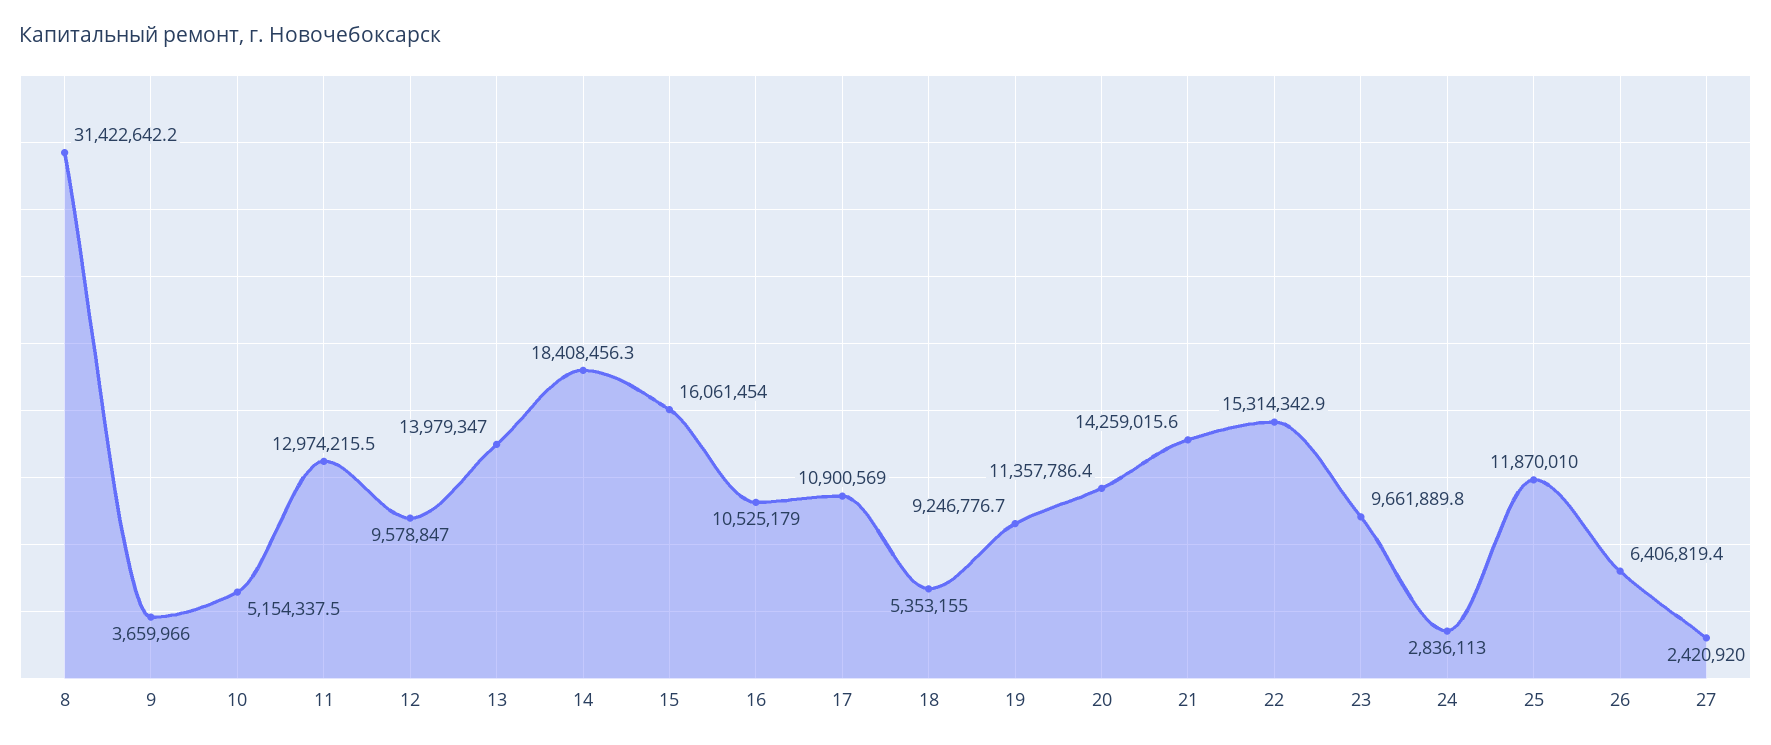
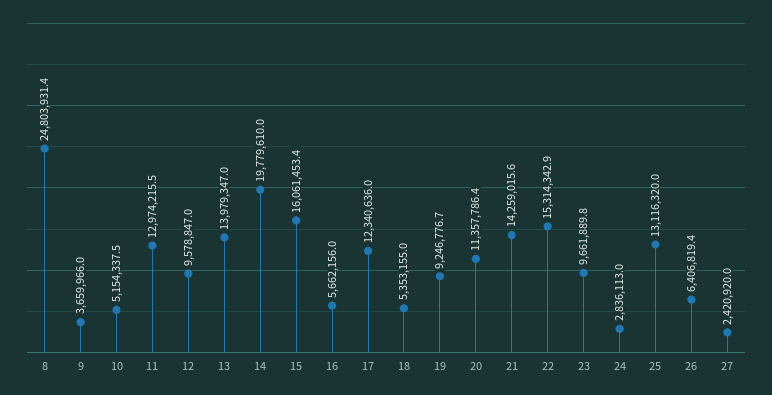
  {
-   "8": 31422642.2,
+   "8": 24803931.4,
    "9": 3659966,
    "10": 5154337.5,
    "11": 12974215.5,
    "12": 9578847,
    "13": 13979347,
-   "14": 18408456.3,
+   "14": 19779610,
-   "15": 16061454,
+   "15": 16061453.4,
-   "16": 10525179,
+   "16": 5662156,
-   "17": 10900569,
+   "17": 12340636,
    "18": 5353155,
    "19": 9246776.7,
    "20": 11357786.4,
    "21": 14259015.6,
    "22": 15314342.9,
    "23": 9661889.8,
    "24": 2836113,
-   "25": 11870010,
+   "25": 13116320,
    "26": 6406819.4,
    "27": 2420920
  }

